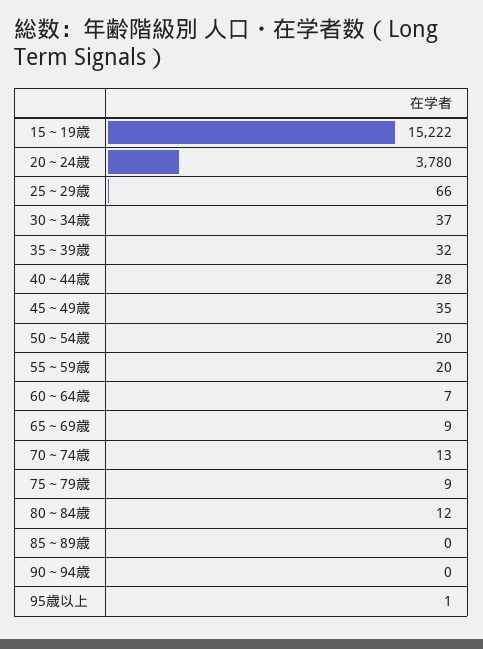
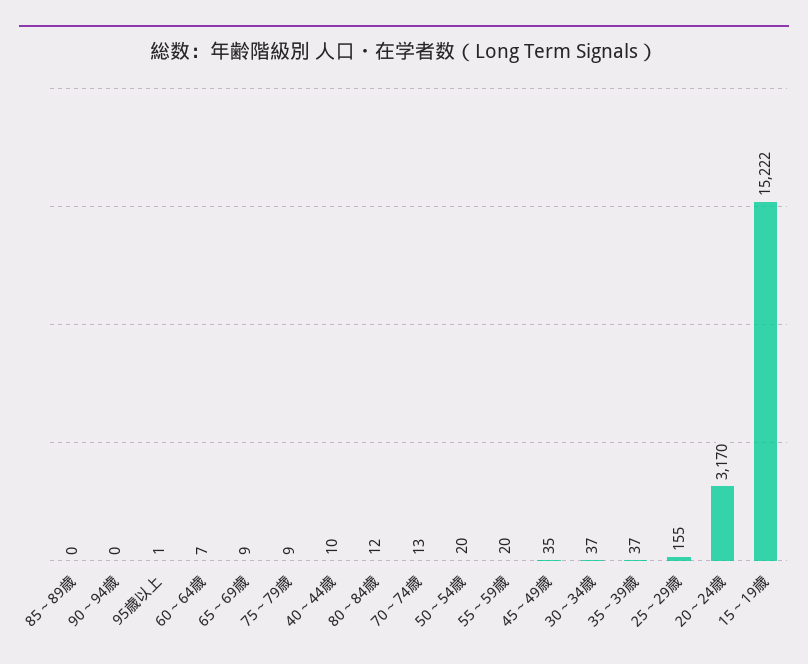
  {
    "15～19歳": 15222,
-   "20～24歳": 3780,
+   "20～24歳": 3170,
-   "25～29歳": 66,
+   "25～29歳": 155,
    "30～34歳": 37,
-   "35～39歳": 32,
+   "35～39歳": 37,
-   "40～44歳": 28,
+   "40～44歳": 10,
    "45～49歳": 35,
    "50～54歳": 20,
    "55～59歳": 20,
    "60～64歳": 7,
    "65～69歳": 9,
    "70～74歳": 13,
    "75～79歳": 9,
    "80～84歳": 12,
    "85～89歳": 0,
    "90～94歳": 0,
    "95歳以上": 1
  }

